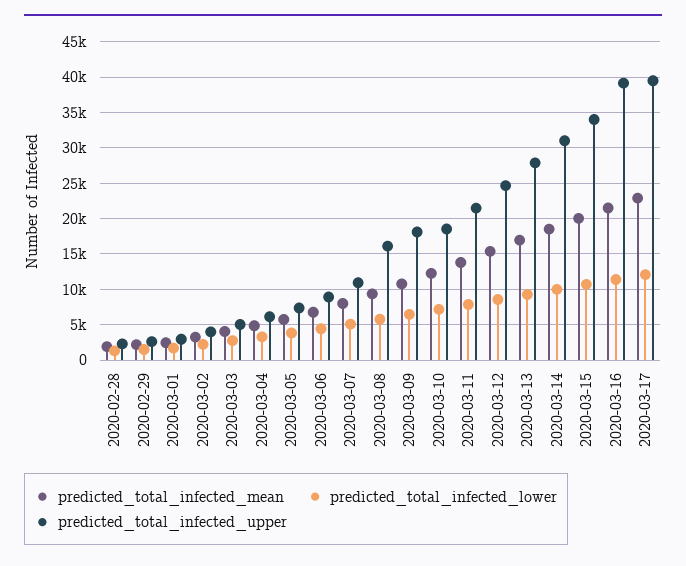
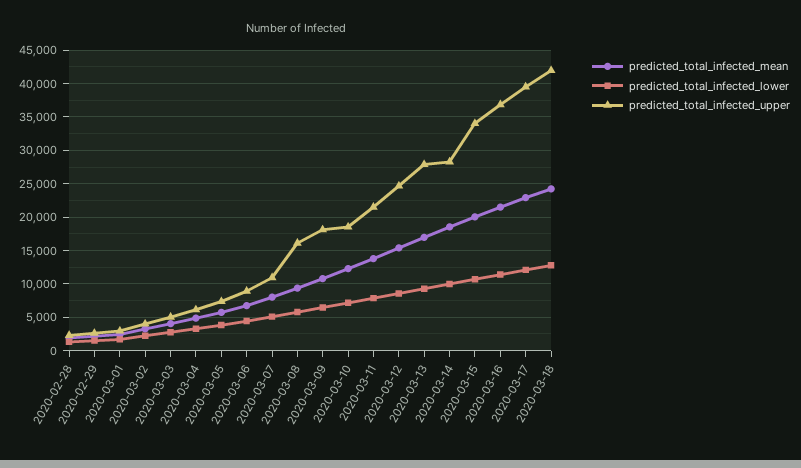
  {
    "predicted_total_infected_mean": {
      "2020-02-28": 2000,
      "2020-02-29": 2000,
      "2020-03-01": 2000,
      "2020-03-02": 3000,
      "2020-03-03": 4000,
      "2020-03-04": 5000,
      "2020-03-05": 6000,
      "2020-03-06": 7000,
      "2020-03-07": 8000,
      "2020-03-08": 9000,
      "2020-03-09": 11000,
      "2020-03-10": 12000,
      "2020-03-11": 14000,
      "2020-03-12": 15000,
      "2020-03-13": 17000,
      "2020-03-14": 19000,
      "2020-03-15": 20000,
      "2020-03-16": 22000,
-     "2020-03-17": 23000
+     "2020-03-17": 23000,
+     "2020-03-18": 24000
    },
    "predicted_total_infected_lower": {
      "2020-02-28": 1000,
      "2020-02-29": 1000,
      "2020-03-01": 2000,
      "2020-03-02": 2000,
      "2020-03-03": 3000,
      "2020-03-04": 3000,
      "2020-03-05": 4000,
      "2020-03-06": 4000,
      "2020-03-07": 5000,
      "2020-03-08": 6000,
      "2020-03-09": 6000,
      "2020-03-10": 7000,
      "2020-03-11": 8000,
      "2020-03-12": 9000,
      "2020-03-13": 9000,
      "2020-03-14": 10000,
      "2020-03-15": 11000,
      "2020-03-16": 11000,
-     "2020-03-17": 12000
+     "2020-03-17": 12000,
+     "2020-03-18": 13000
    },
    "predicted_total_infected_upper": {
      "2020-02-28": 2000,
      "2020-02-29": 3000,
      "2020-03-01": 3000,
      "2020-03-02": 4000,
      "2020-03-03": 5000,
      "2020-03-04": 6000,
      "2020-03-05": 7000,
      "2020-03-06": 9000,
      "2020-03-07": 11000,
      "2020-03-08": 16000,
      "2020-03-09": 18000,
      "2020-03-10": 19000,
      "2020-03-11": 21000,
      "2020-03-12": 25000,
      "2020-03-13": 28000,
-     "2020-03-14": 31000,
+     "2020-03-14": 28000,
      "2020-03-15": 34000,
-     "2020-03-16": 39000,
+     "2020-03-16": 37000,
-     "2020-03-17": 40000
+     "2020-03-17": 40000,
+     "2020-03-18": 42000
    }
  }

